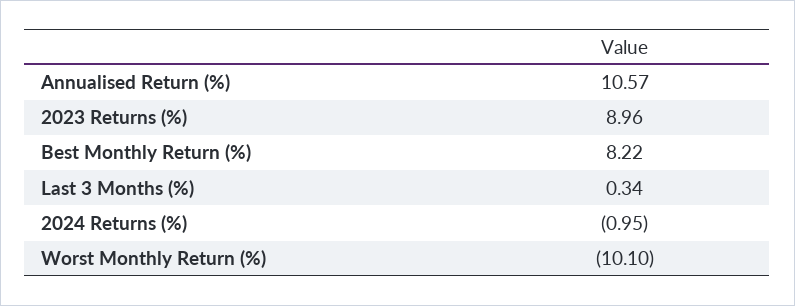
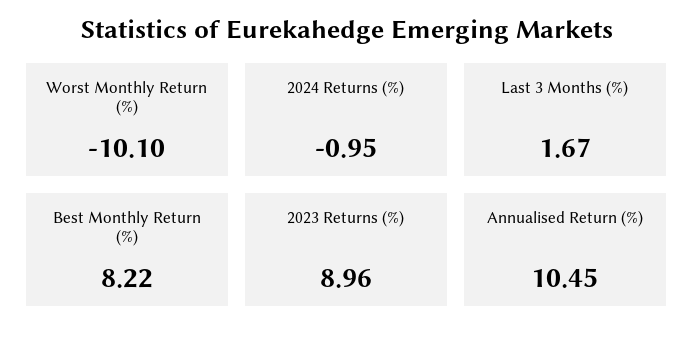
  {
-   "Annualised Return (%)": 10.57,
+   "Annualised Return (%)": 10.45,
    "2023 Returns (%)": 8.96,
    "Best Monthly Return (%)": 8.22,
-   "Last 3 Months (%)": 0.34,
+   "Last 3 Months (%)": 1.67,
    "2024 Returns (%)": -0.95,
    "Worst Monthly Return (%)": -10.1
  }

